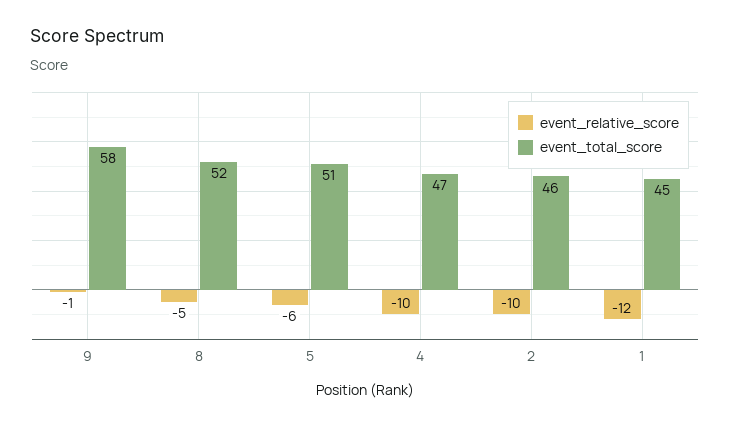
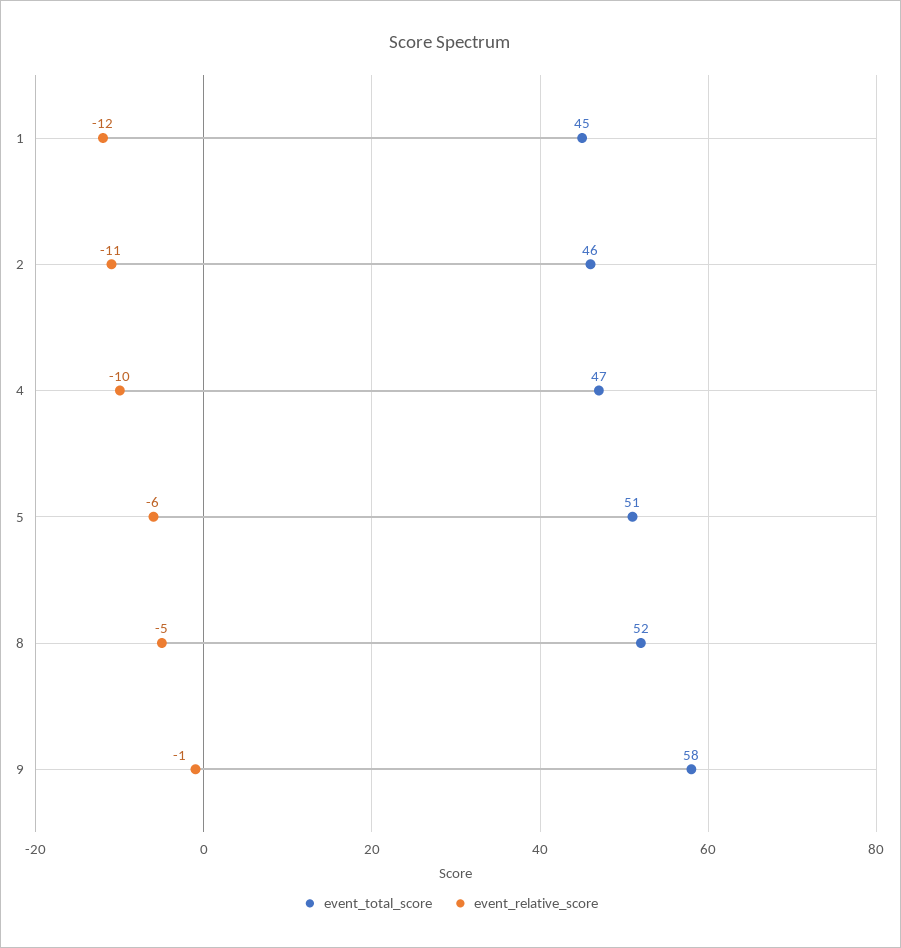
  {
    "event_relative_score": {
      "9": -1,
      "8": -5,
      "5": -6,
      "4": -10,
-     "2": -10,
+     "2": -11,
      "1": -12
    },
    "event_total_score": {
      "9": 58,
      "8": 52,
      "5": 51,
      "4": 47,
      "2": 46,
      "1": 45
    }
  }

